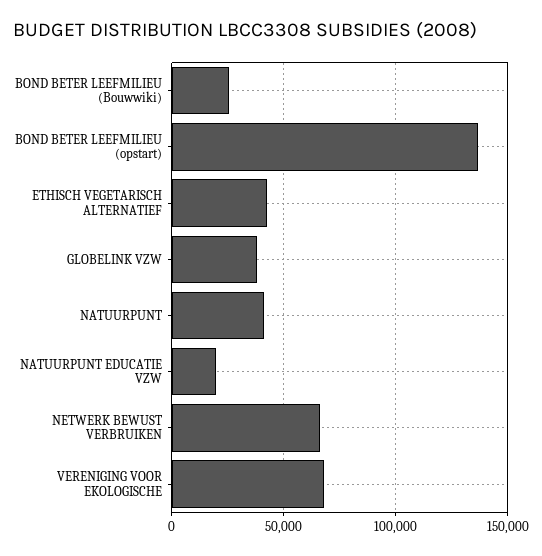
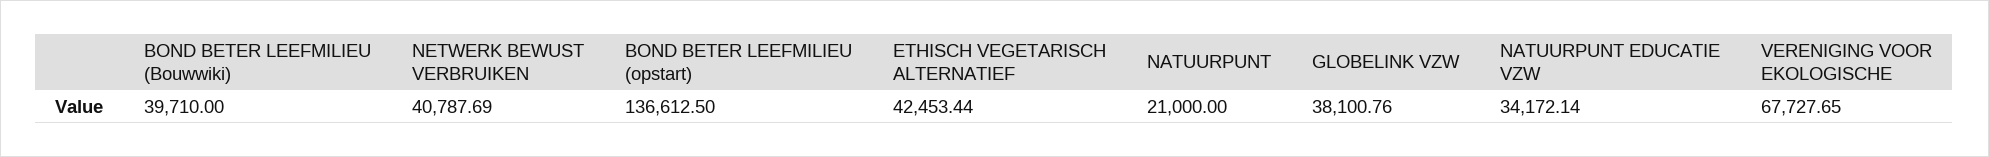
  {
-   "BOND BETER LEEFMILIEU (Bouwwiki)": 25000,
+   "BOND BETER LEEFMILIEU (Bouwwiki)": 39710,
    "BOND BETER LEEFMILIEU (opstart)": 136612.5,
    "ETHISCH VEGETARISCH ALTERNATIEF": 42453.44,
    "GLOBELINK VZW": 38100.76,
-   "NATUURPUNT": 40000,
+   "NATUURPUNT": 21000,
-   "NATUURPUNT EDUCATIE VZW": 20000,
+   "NATUURPUNT EDUCATIE VZW": 34172.14,
-   "NETWERK BEWUST VERBRUIKEN": 65000,
+   "NETWERK BEWUST VERBRUIKEN": 40787.69,
    "VERENIGING VOOR EKOLOGISCHE": 67727.65
  }

